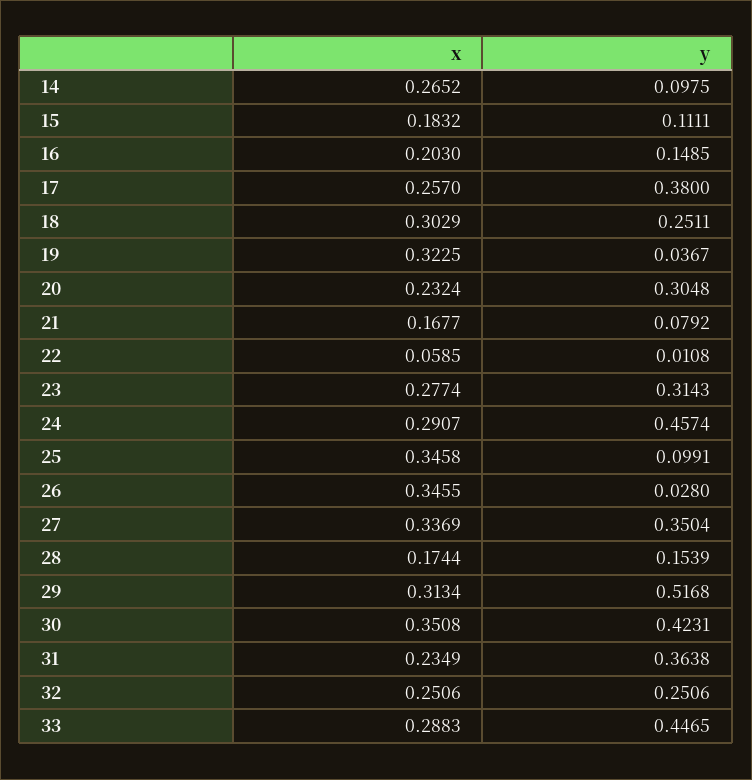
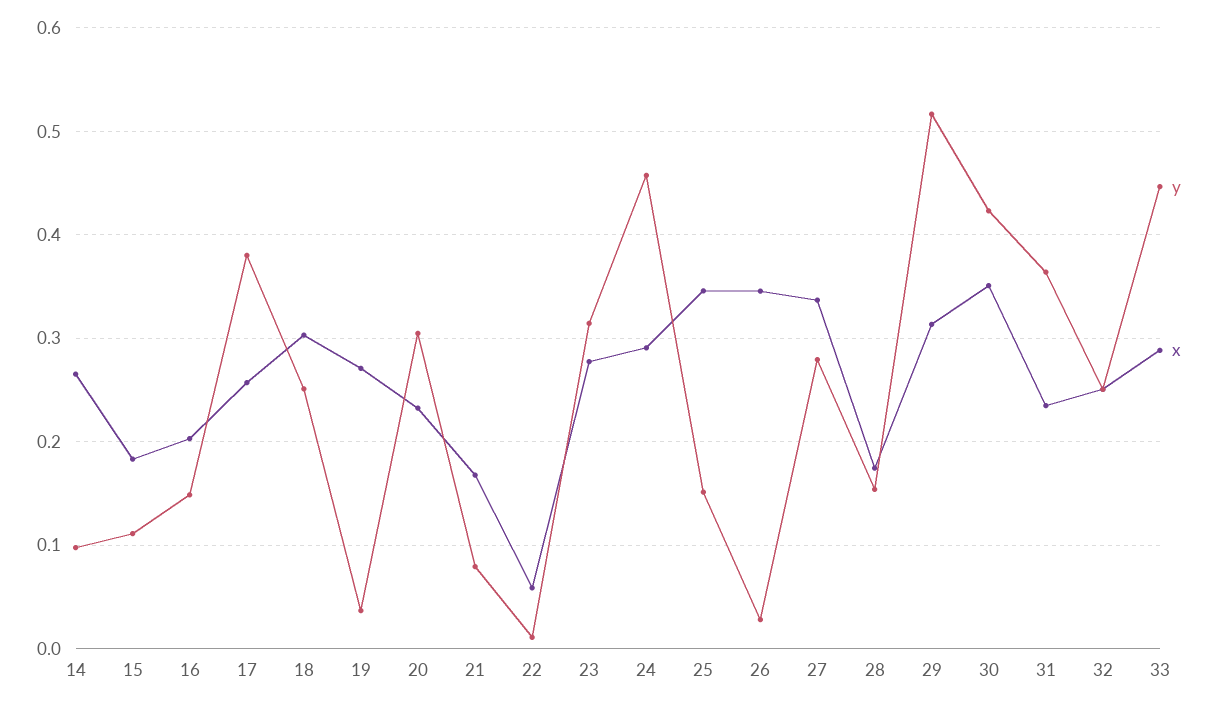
  {
    "x": {
      "14": 0.2652,
      "15": 0.1832,
      "16": 0.203,
      "17": 0.257,
      "18": 0.3029,
-     "19": 0.3225,
+     "19": 0.27,
      "20": 0.2324,
      "21": 0.1677,
      "22": 0.0585,
      "23": 0.2774,
      "24": 0.2907,
      "25": 0.3458,
      "26": 0.3455,
      "27": 0.3369,
      "28": 0.1744,
      "29": 0.3134,
      "30": 0.3508,
      "31": 0.2349,
      "32": 0.2506,
      "33": 0.2883
    },
    "y": {
      "14": 0.0975,
      "15": 0.1111,
      "16": 0.1485,
      "17": 0.38,
      "18": 0.2511,
      "19": 0.0367,
      "20": 0.3048,
      "21": 0.0792,
      "22": 0.0108,
      "23": 0.3143,
      "24": 0.4574,
-     "25": 0.0991,
+     "25": 0.15,
      "26": 0.028,
-     "27": 0.3504,
+     "27": 0.28,
      "28": 0.1539,
      "29": 0.5168,
      "30": 0.4231,
      "31": 0.3638,
      "32": 0.2506,
      "33": 0.4465
    }
  }

